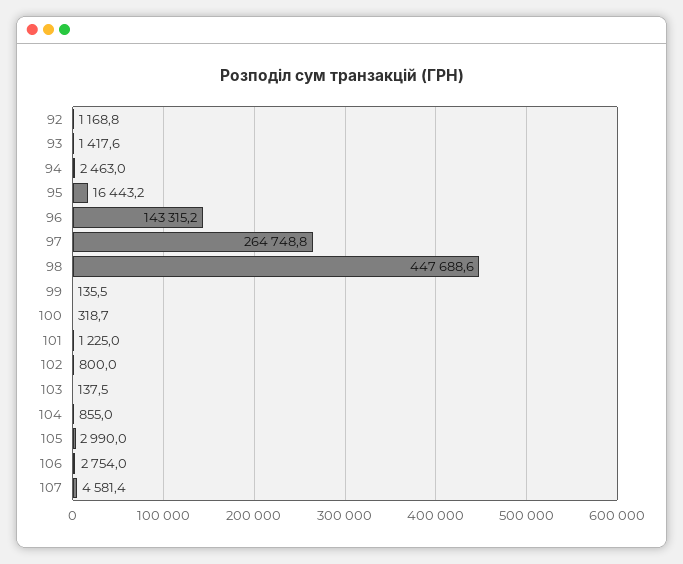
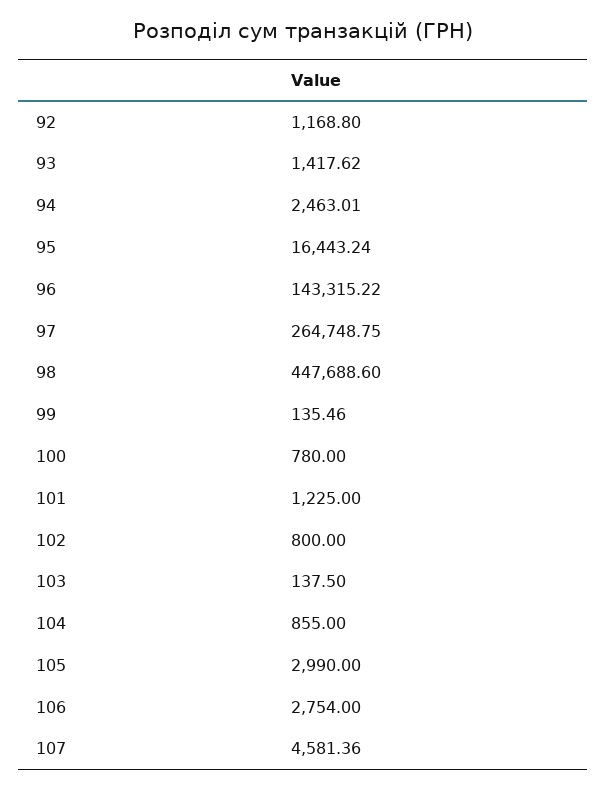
  {
    "92": 1168.8,
    "93": 1417.62,
    "94": 2463.01,
    "95": 16443.24,
    "96": 143315.22,
    "97": 264748.75,
    "98": 447688.6,
    "99": 135.46,
-   "100": 318.7,
+   "100": 780,
    "101": 1225,
    "102": 800,
    "103": 137.5,
    "104": 855,
    "105": 2990,
    "106": 2754,
    "107": 4581.36
  }

